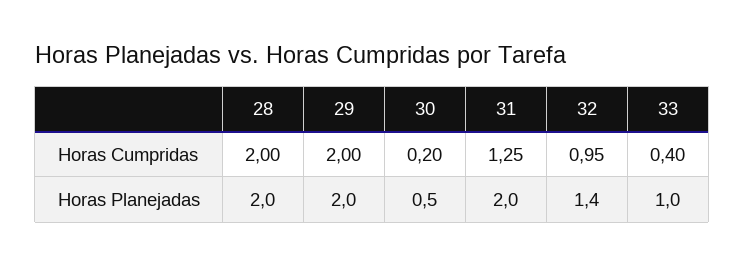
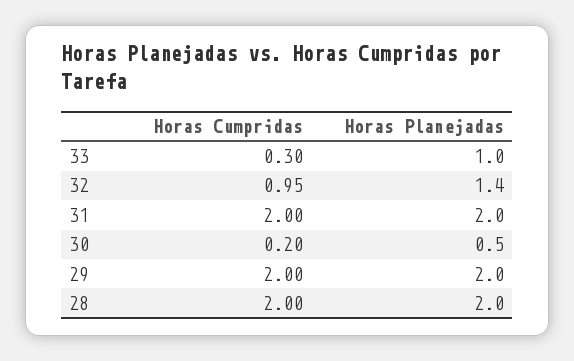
  {
    "28": {
      "Horas Cumpridas": 2,
      "Horas Planejadas": 2
    },
    "29": {
      "Horas Cumpridas": 2,
      "Horas Planejadas": 2
    },
    "30": {
      "Horas Cumpridas": 0.2,
      "Horas Planejadas": 0.5
    },
    "31": {
-     "Horas Cumpridas": 1.25,
+     "Horas Cumpridas": 2,
      "Horas Planejadas": 2
    },
    "32": {
      "Horas Cumpridas": 0.95,
      "Horas Planejadas": 1.4
    },
    "33": {
-     "Horas Cumpridas": 0.4,
+     "Horas Cumpridas": 0.3,
      "Horas Planejadas": 1
    }
  }

